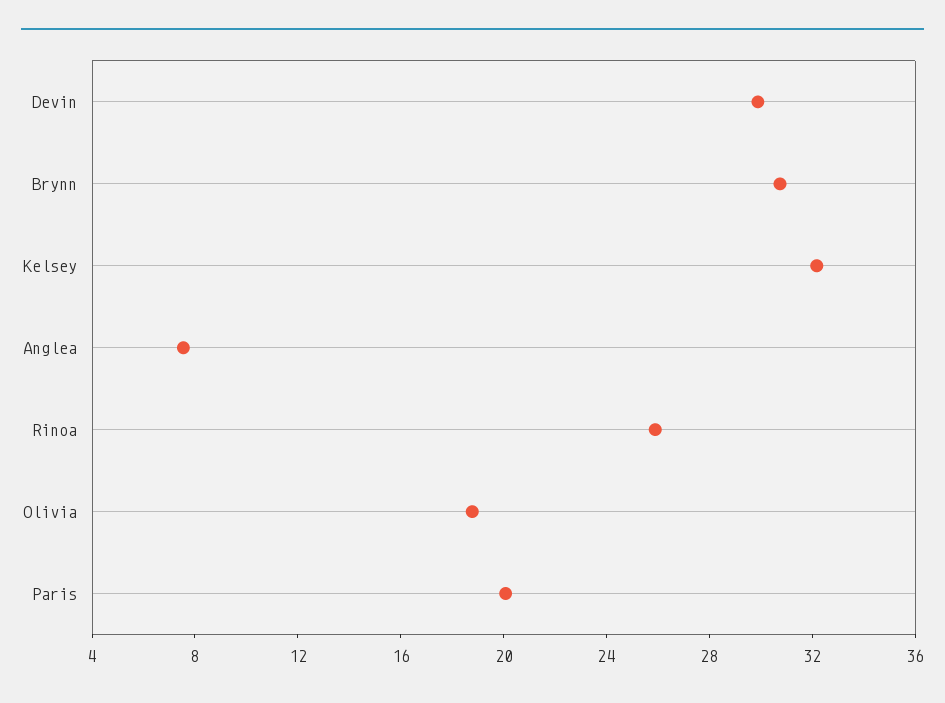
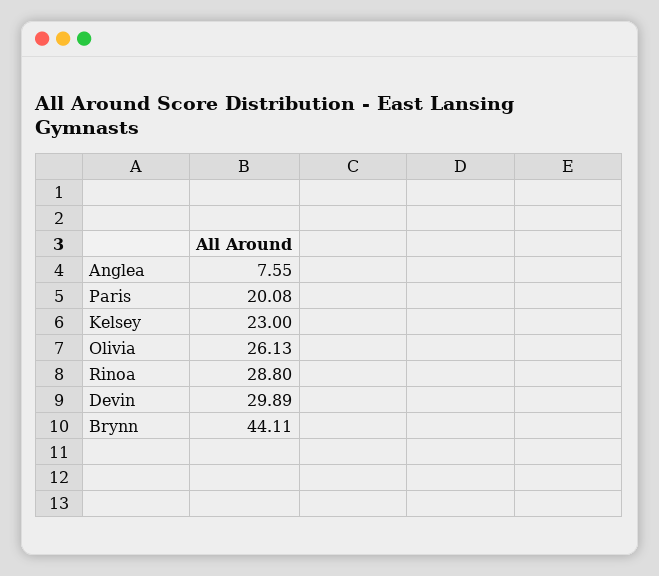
  {
    "Devin": 29.89,
-   "Brynn": 31,
+   "Brynn": 44.11,
-   "Kelsey": 32,
+   "Kelsey": 23,
    "Anglea": 7.55,
-   "Rinoa": 26,
+   "Rinoa": 28.8,
-   "Olivia": 19,
+   "Olivia": 26.13,
    "Paris": 20.08
  }

